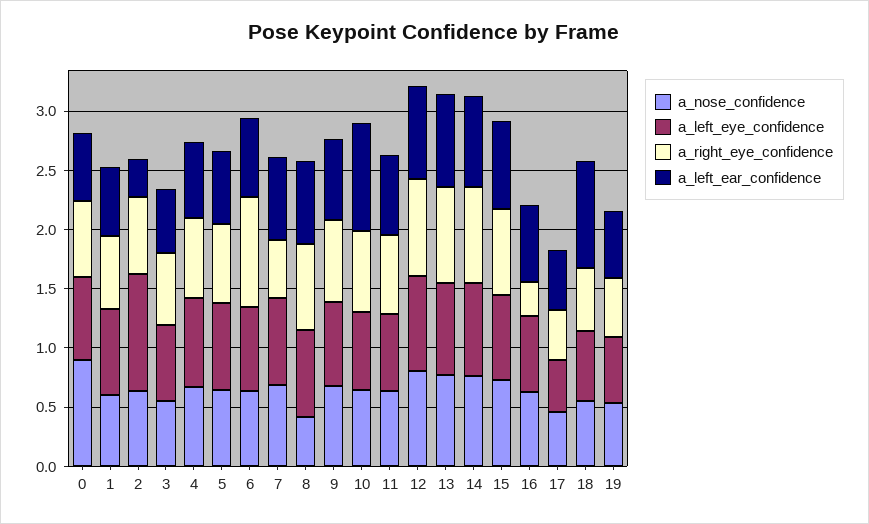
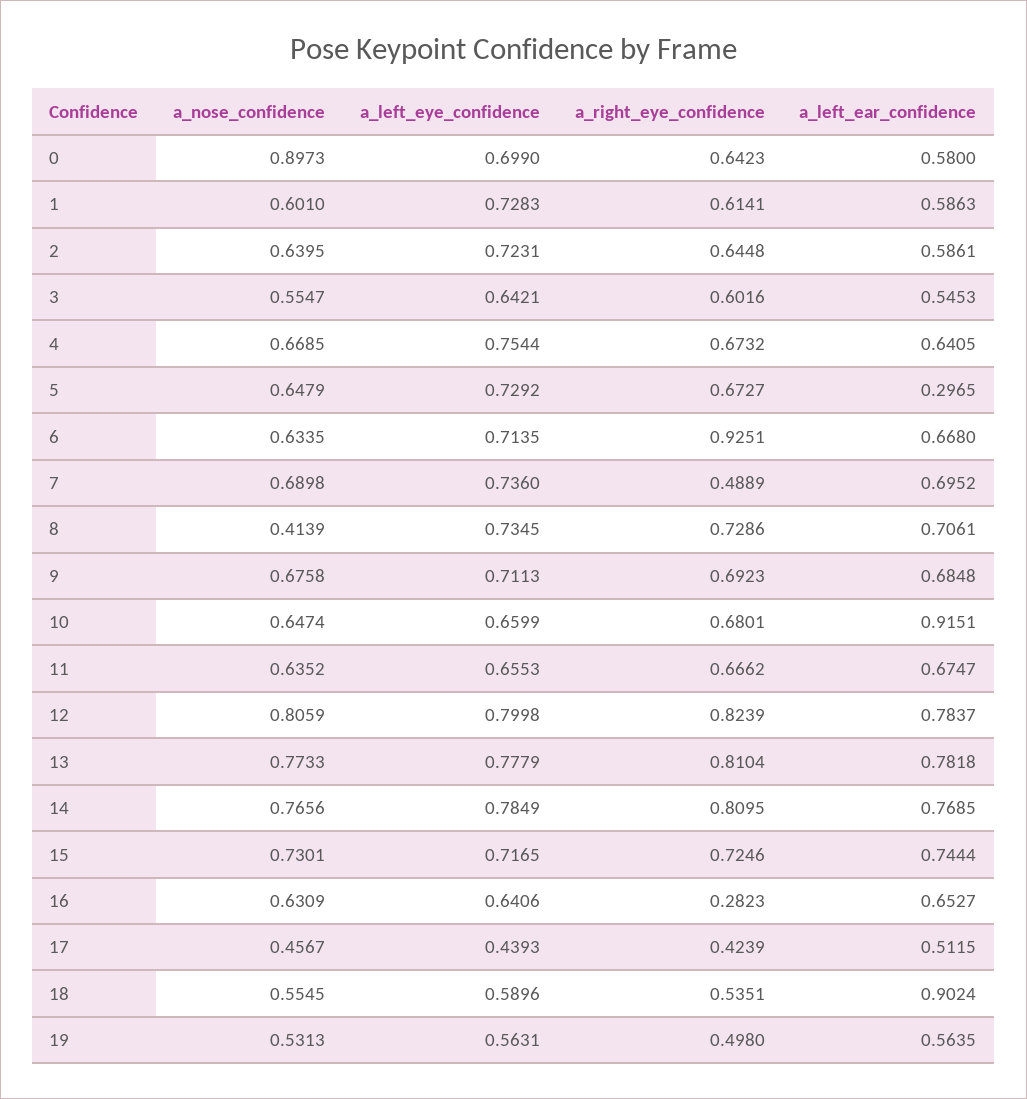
  {
    "a_nose_confidence": {
      "0": 0.8973,
      "1": 0.601,
      "2": 0.6395,
      "3": 0.5547,
      "4": 0.6685,
      "5": 0.6479,
      "6": 0.6335,
      "7": 0.6898,
      "8": 0.4139,
      "9": 0.6758,
      "10": 0.6474,
      "11": 0.6352,
      "12": 0.8059,
      "13": 0.7733,
      "14": 0.7656,
      "15": 0.7301,
      "16": 0.6309,
      "17": 0.4567,
      "18": 0.5545,
      "19": 0.5313
    },
    "a_left_eye_confidence": {
      "0": 0.699,
      "1": 0.7283,
-     "2": 1,
+     "2": 0.7231,
      "3": 0.6421,
      "4": 0.7544,
      "5": 0.7292,
      "6": 0.7135,
      "7": 0.736,
      "8": 0.7345,
      "9": 0.7113,
      "10": 0.6599,
      "11": 0.6553,
      "12": 0.7998,
      "13": 0.7779,
      "14": 0.7849,
      "15": 0.7165,
      "16": 0.6406,
      "17": 0.4393,
      "18": 0.5896,
      "19": 0.5631
    },
    "a_right_eye_confidence": {
      "0": 0.6423,
      "1": 0.6141,
      "2": 0.6448,
      "3": 0.6016,
      "4": 0.6732,
      "5": 0.6727,
      "6": 0.9251,
      "7": 0.4889,
      "8": 0.7286,
      "9": 0.6923,
      "10": 0.6801,
      "11": 0.6662,
      "12": 0.8239,
      "13": 0.8104,
      "14": 0.8095,
      "15": 0.7246,
      "16": 0.2823,
      "17": 0.4239,
      "18": 0.5351,
      "19": 0.498
    },
    "a_left_ear_confidence": {
      "0": 0.58,
      "1": 0.5863,
-     "2": 0.3,
+     "2": 0.5861,
      "3": 0.5453,
      "4": 0.6405,
-     "5": 0.6,
+     "5": 0.2965,
      "6": 0.668,
      "7": 0.6952,
      "8": 0.7061,
      "9": 0.6848,
      "10": 0.9151,
      "11": 0.6747,
      "12": 0.7837,
      "13": 0.7818,
      "14": 0.7685,
      "15": 0.7444,
      "16": 0.6527,
      "17": 0.5115,
      "18": 0.9024,
      "19": 0.5635
    }
  }

